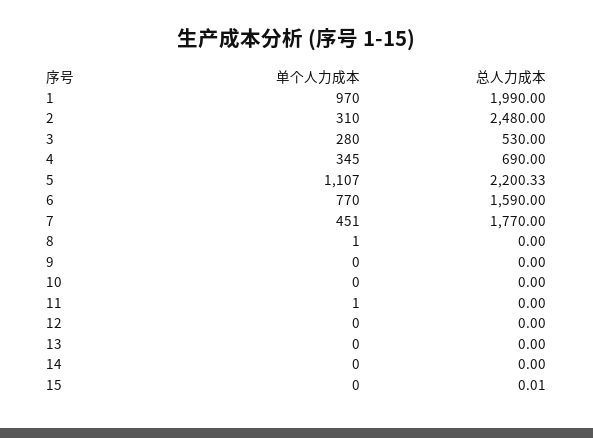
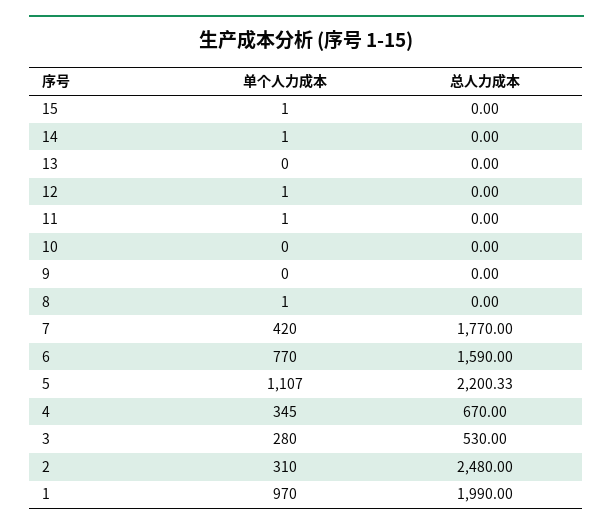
  {
    "单个人力成本": {
      "1": 970,
      "2": 310,
      "3": 280,
      "4": 345,
      "5": 1107,
      "6": 770,
-     "7": 451,
+     "7": 420,
      "8": 1,
      "9": 0,
      "10": 0,
      "11": 1,
-     "12": 0,
+     "12": 1,
      "13": 0,
-     "14": 0,
+     "14": 1,
-     "15": 0
+     "15": 1
    },
    "总人力成本": {
      "1": 1990,
      "2": 2480,
      "3": 530,
-     "4": 690,
+     "4": 670,
      "5": 2200.33,
      "6": 1590,
      "7": 1770,
      "8": 0,
      "9": 0,
      "10": 0,
      "11": 0,
      "12": 0,
      "13": 0,
      "14": 0,
-     "15": 0.01
+     "15": 0
    }
  }

